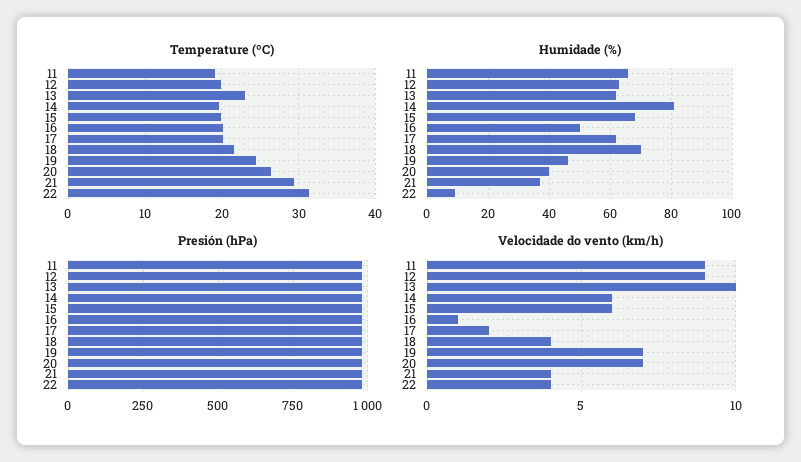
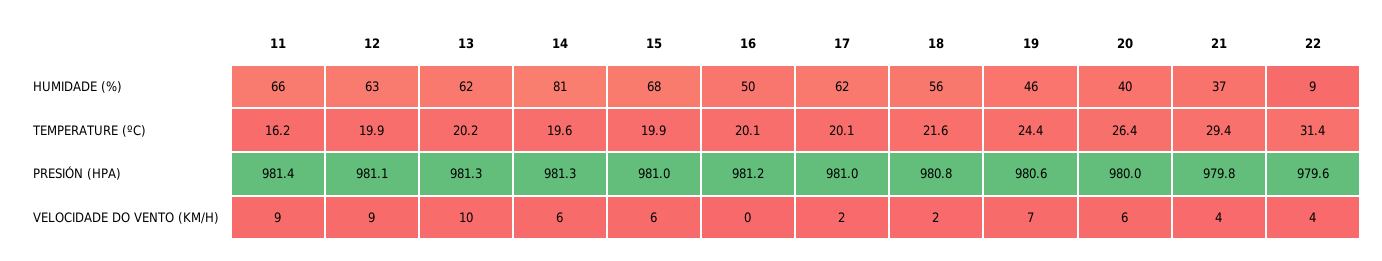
  {
    "Temperature (ºC)": {
-     "11": 19,
+     "11": 16.2,
      "12": 19.9,
-     "13": 23,
+     "13": 20.2,
      "14": 19.6,
      "15": 19.9,
      "16": 20.1,
      "17": 20.1,
      "18": 21.6,
      "19": 24.4,
      "20": 26.4,
      "21": 29.4,
      "22": 31.4
    },
    "Humidade (%)": {
      "11": 66,
      "12": 63,
      "13": 62,
      "14": 81,
      "15": 68,
      "16": 50,
      "17": 62,
-     "18": 70,
+     "18": 56,
      "19": 46,
      "20": 40,
      "21": 37,
      "22": 9
    },
    "Presión (hPa)": {
      "11": 981.4,
      "12": 981.1,
      "13": 981.3,
      "14": 981.3,
      "15": 981,
      "16": 981.2,
      "17": 981,
      "18": 980.8,
      "19": 980.6,
      "20": 980,
      "21": 979.8,
      "22": 979.6
    },
    "Velocidade do vento (km/h)": {
      "11": 9,
      "12": 9,
      "13": 10,
      "14": 6,
      "15": 6,
-     "16": 1,
+     "16": 0,
      "17": 2,
-     "18": 4,
+     "18": 2,
      "19": 7,
-     "20": 7,
+     "20": 6,
      "21": 4,
      "22": 4
    }
  }

